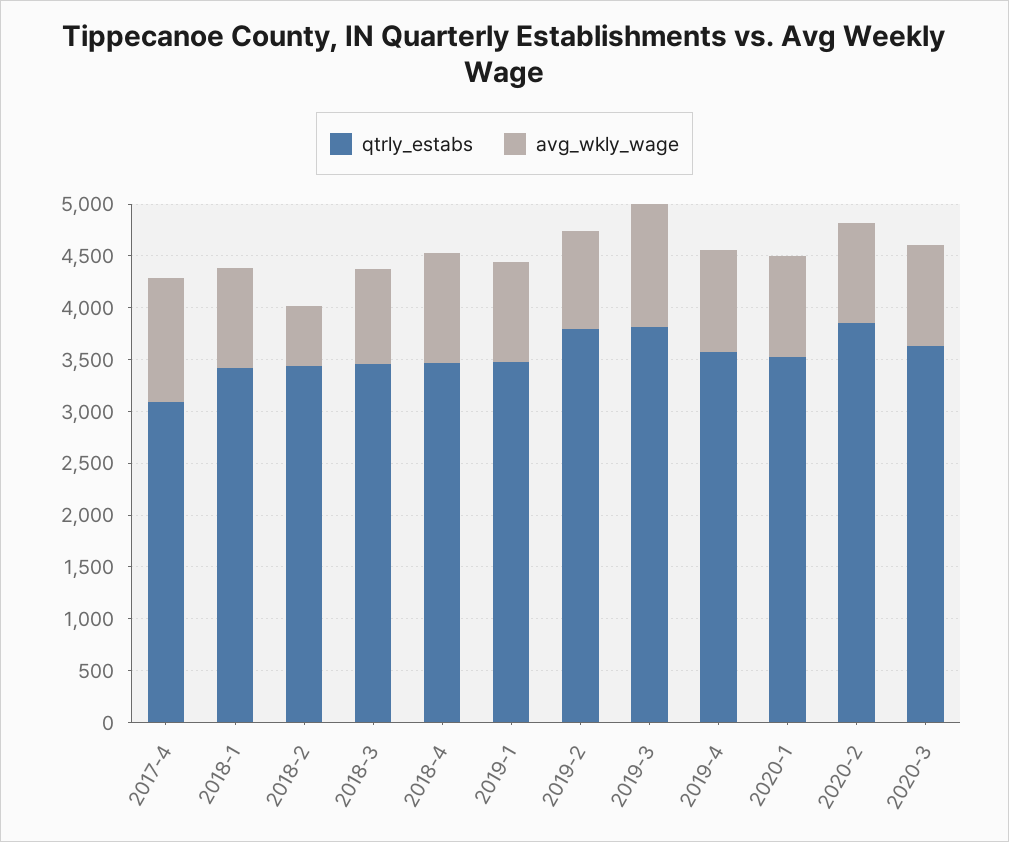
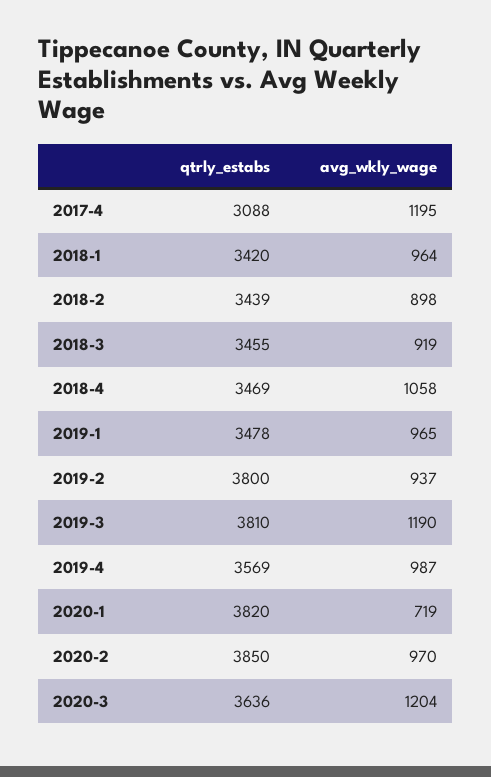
  {
    "qtrly_estabs": {
      "2017-4": 3088,
      "2018-1": 3420,
      "2018-2": 3439,
      "2018-3": 3455,
      "2018-4": 3469,
      "2019-1": 3478,
      "2019-2": 3800,
      "2019-3": 3810,
      "2019-4": 3569,
-     "2020-1": 3500,
+     "2020-1": 3820,
      "2020-2": 3850,
      "2020-3": 3636
    },
    "avg_wkly_wage": {
      "2017-4": 1195,
      "2018-1": 964,
-     "2018-2": 600,
+     "2018-2": 898,
      "2018-3": 919,
      "2018-4": 1058,
      "2019-1": 965,
      "2019-2": 937,
      "2019-3": 1190,
      "2019-4": 987,
-     "2020-1": 1000,
+     "2020-1": 719,
      "2020-2": 970,
-     "2020-3": 1000
+     "2020-3": 1204
    }
  }

